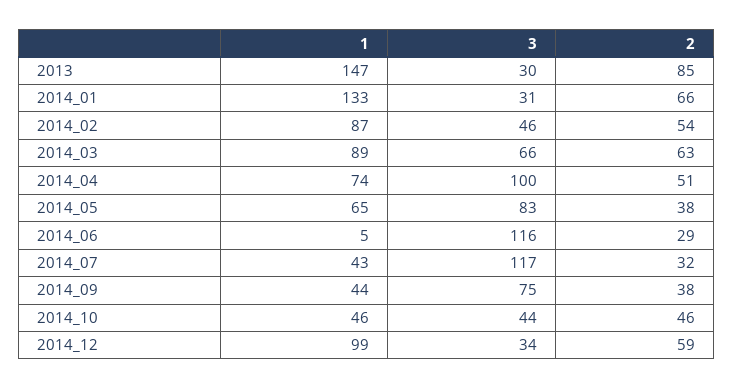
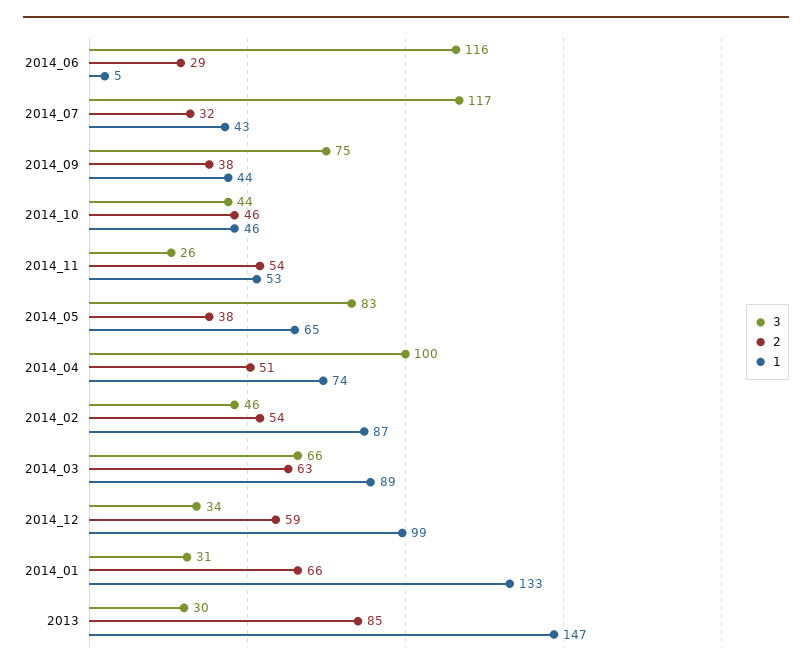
  {
    "1": {
      "2013": 147,
      "2014_01": 133,
      "2014_02": 87,
      "2014_03": 89,
      "2014_04": 74,
      "2014_05": 65,
      "2014_06": 5,
      "2014_07": 43,
      "2014_09": 44,
      "2014_10": 46,
-     "2014_12": 99
+     "2014_12": 99,
+     "2014_11": 53
    },
    "3": {
      "2013": 30,
      "2014_01": 31,
      "2014_02": 46,
      "2014_03": 66,
      "2014_04": 100,
      "2014_05": 83,
      "2014_06": 116,
      "2014_07": 117,
      "2014_09": 75,
      "2014_10": 44,
-     "2014_12": 34
+     "2014_12": 34,
+     "2014_11": 26
    },
    "2": {
      "2013": 85,
      "2014_01": 66,
      "2014_02": 54,
      "2014_03": 63,
      "2014_04": 51,
      "2014_05": 38,
      "2014_06": 29,
      "2014_07": 32,
      "2014_09": 38,
      "2014_10": 46,
-     "2014_12": 59
+     "2014_12": 59,
+     "2014_11": 54
    }
  }

